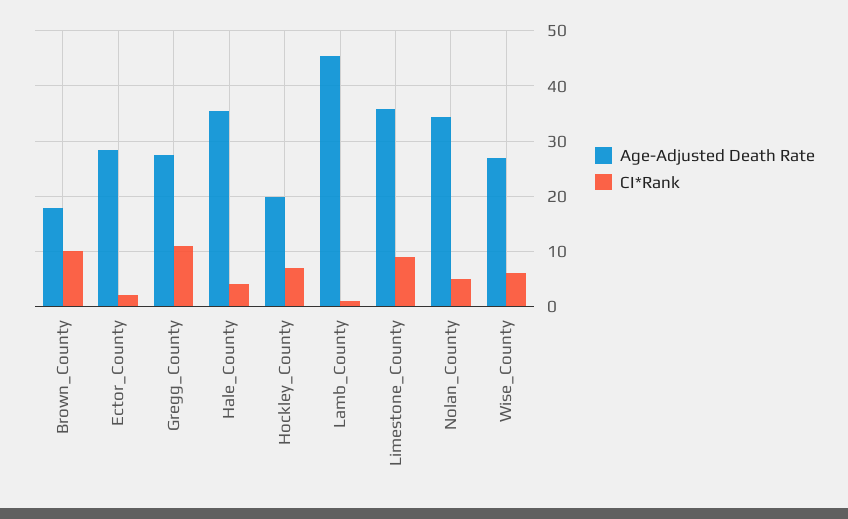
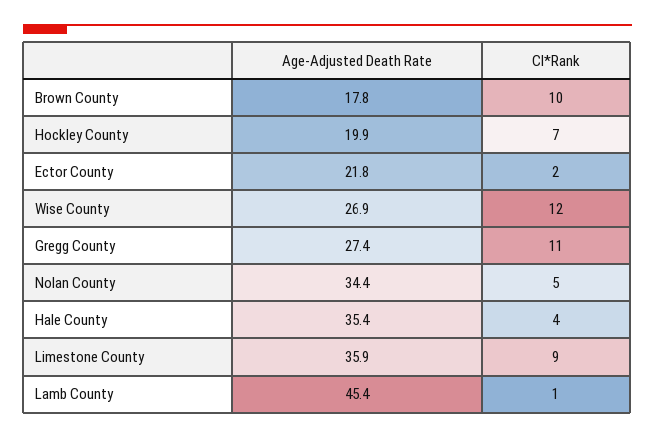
  {
    "Age-Adjusted Death Rate": {
      "Brown_County": 17.8,
-     "Ector_County": 28,
+     "Ector_County": 21.8,
      "Gregg_County": 27.4,
      "Hale_County": 35.4,
      "Hockley_County": 19.9,
      "Lamb_County": 45.4,
      "Limestone_County": 35.9,
      "Nolan_County": 34.4,
      "Wise_County": 26.9
    },
    "CI*Rank": {
      "Brown_County": 10,
      "Ector_County": 2,
      "Gregg_County": 11,
      "Hale_County": 4,
      "Hockley_County": 7,
      "Lamb_County": 1,
      "Limestone_County": 9,
      "Nolan_County": 5,
-     "Wise_County": 6
+     "Wise_County": 12
    }
  }

